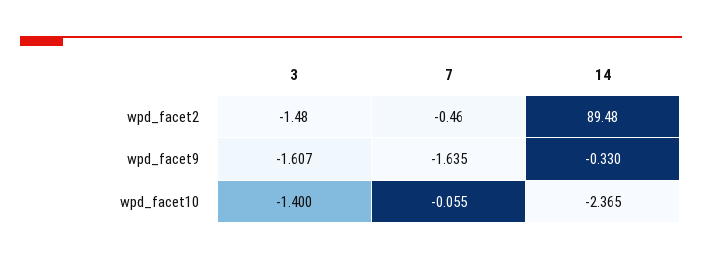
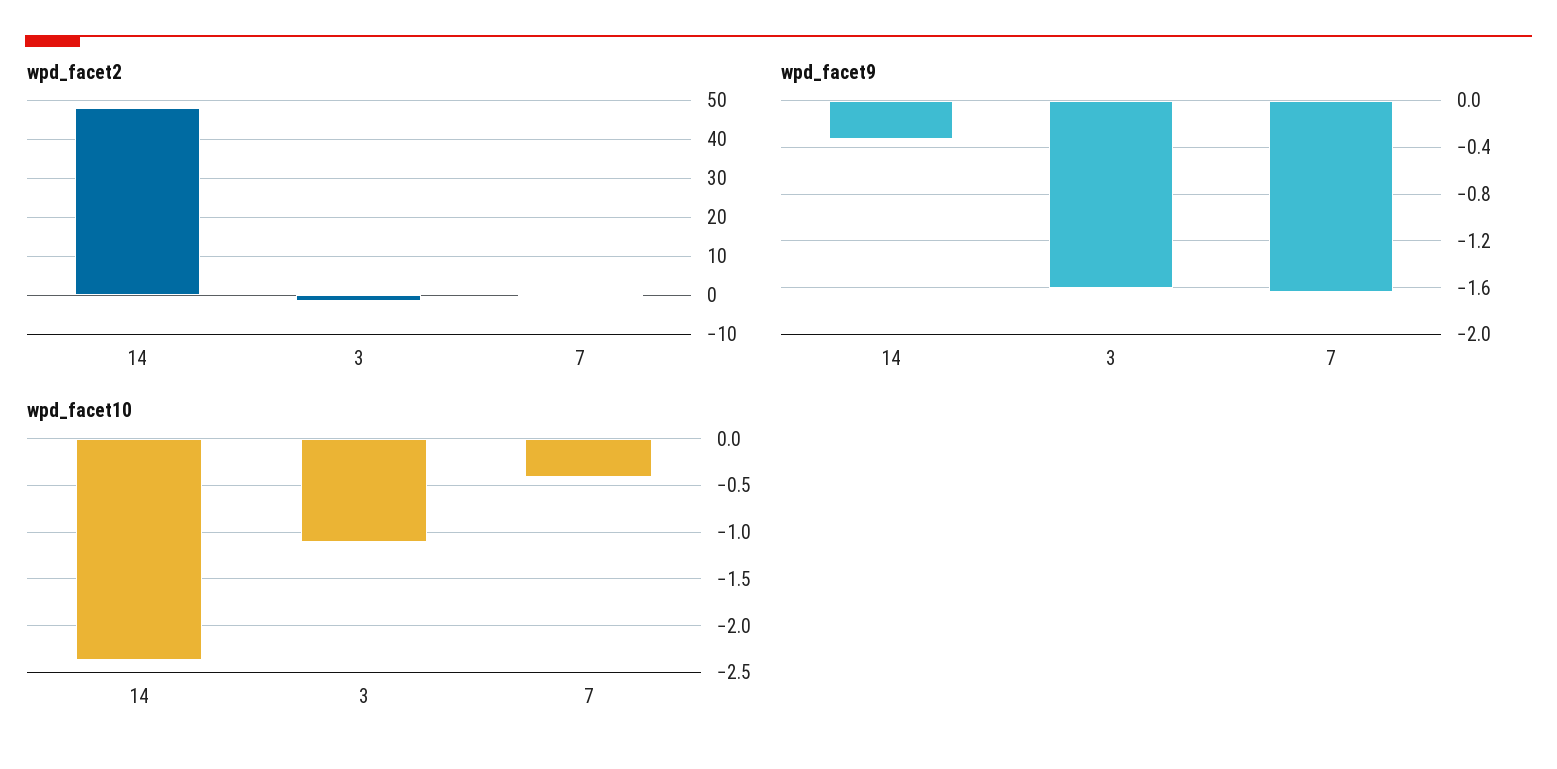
  {
    "wpd_facet2": {
      "3": -1.48,
      "7": -0.46,
-     "14": 89.48
+     "14": 48
    },
    "wpd_facet9": {
      "3": -1.607,
      "7": -1.635,
      "14": -0.33
    },
    "wpd_facet10": {
-     "3": -1.4,
+     "3": -1.1,
-     "7": -0.055,
+     "7": -0.4,
      "14": -2.365
    }
  }

